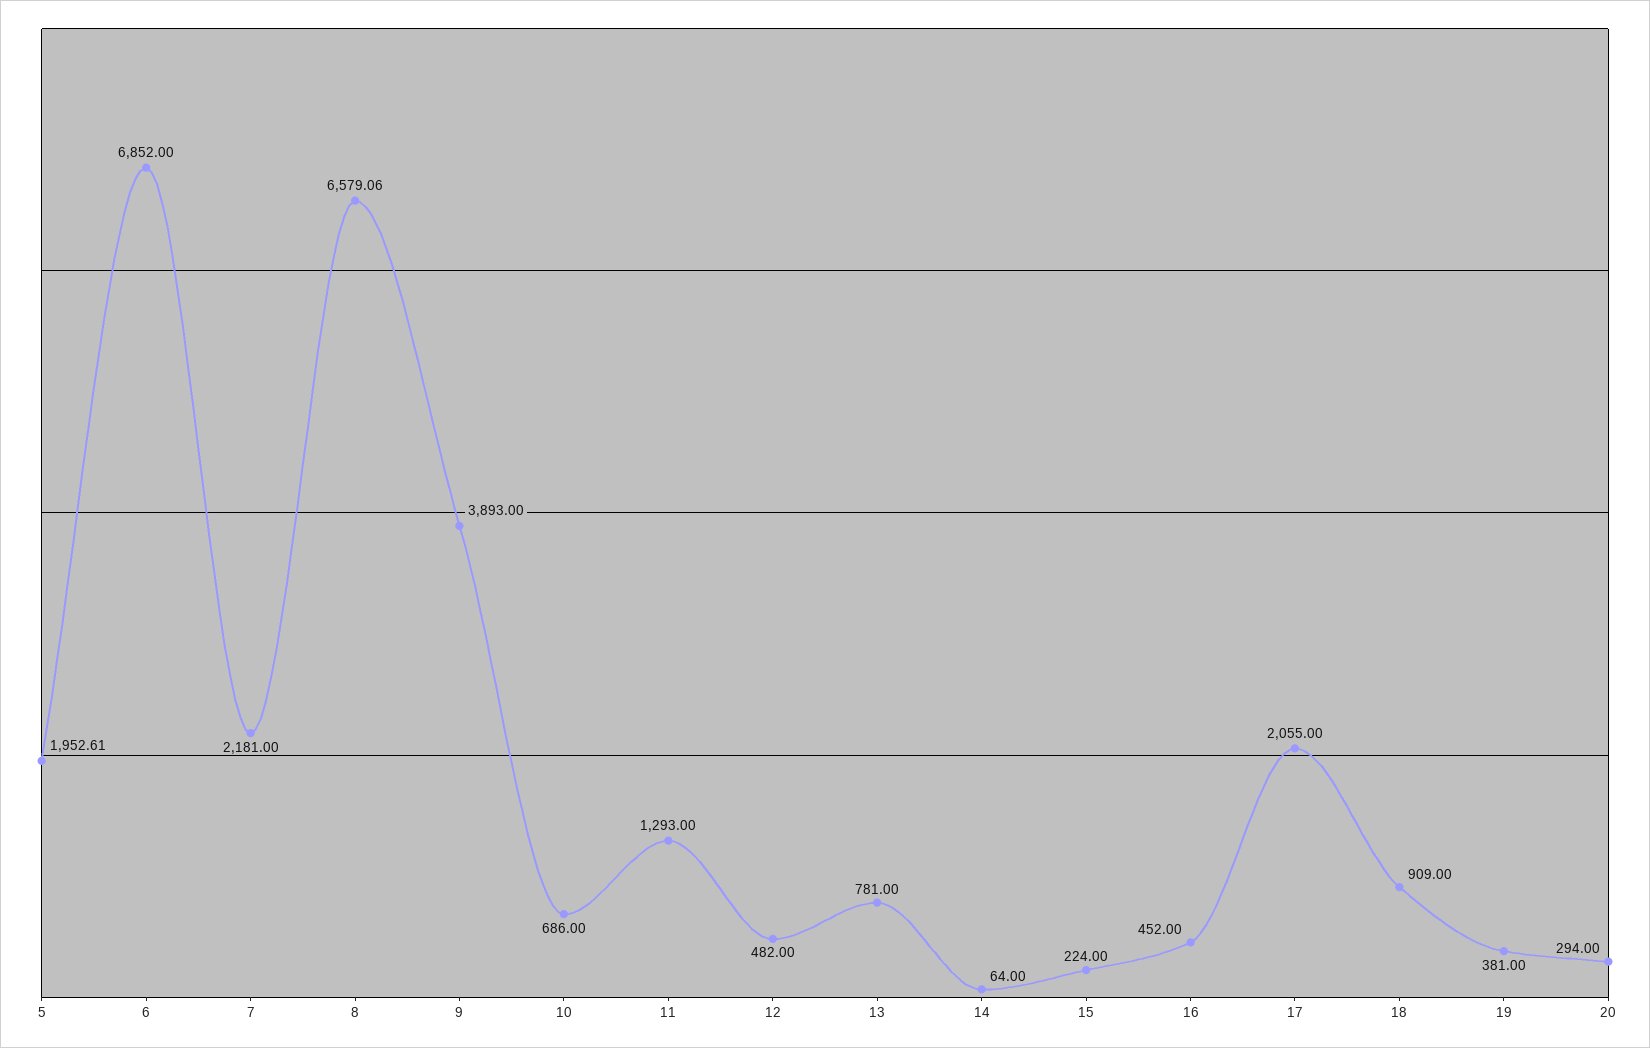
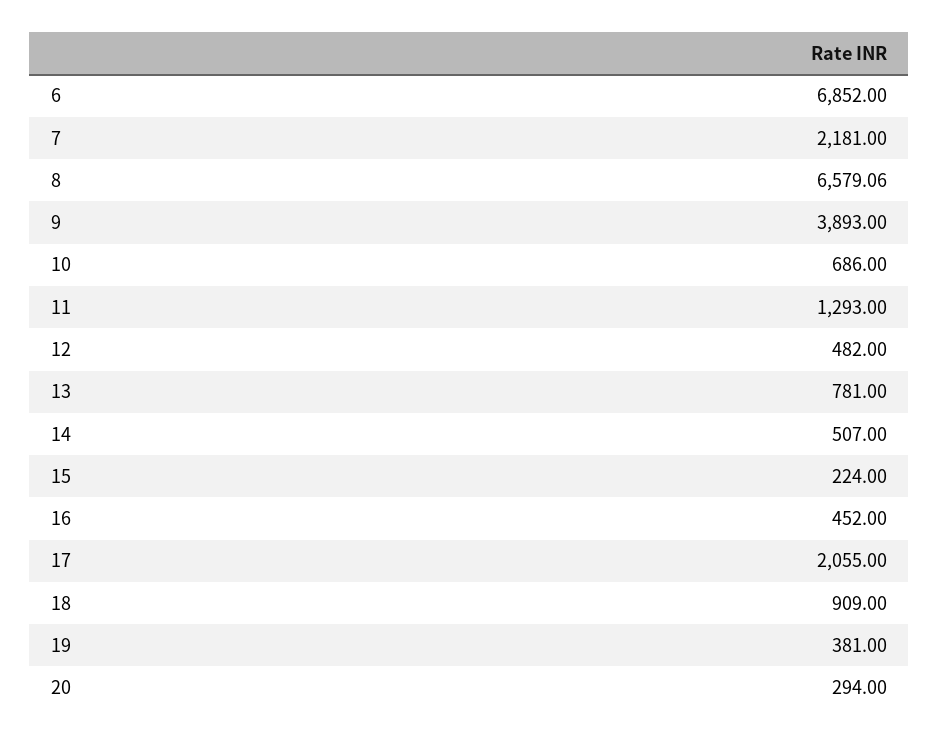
  {
-   "5": 1952.61,
    "6": 6852,
    "7": 2181,
    "8": 6579.06,
    "9": 3893,
    "10": 686,
    "11": 1293,
    "12": 482,
    "13": 781,
-   "14": 64,
+   "14": 507,
    "15": 224,
    "16": 452,
    "17": 2055,
    "18": 909,
    "19": 381,
    "20": 294
  }

